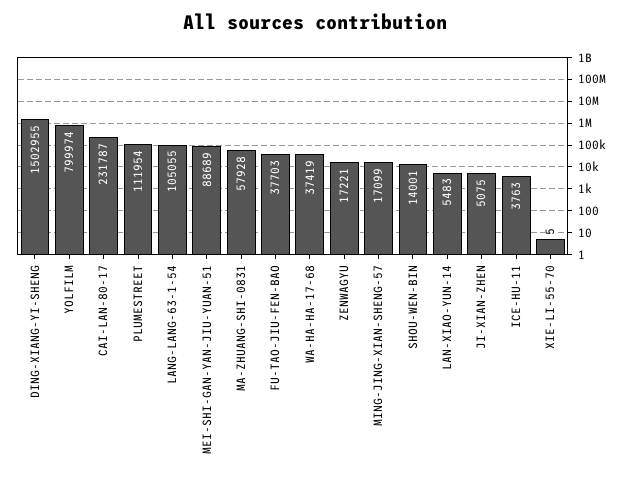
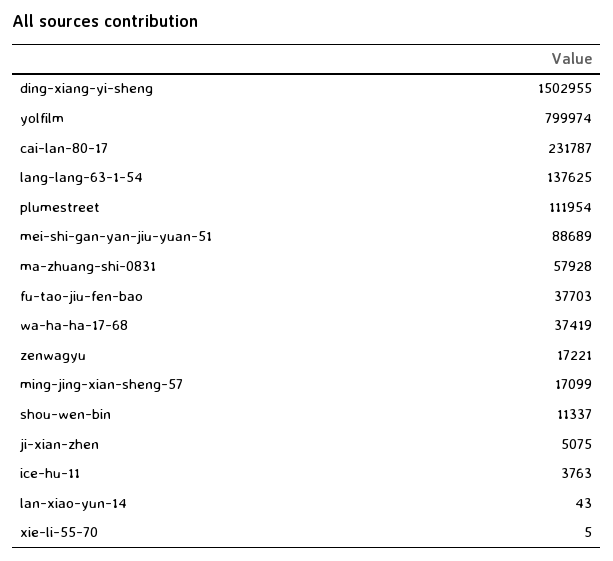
  {
    "DING-XIANG-YI-SHENG": 1502955,
    "YOLFILM": 799974,
    "CAI-LAN-80-17": 231787,
    "PLUMESTREET": 111954,
-   "LANG-LANG-63-1-54": 105055,
+   "LANG-LANG-63-1-54": 137625,
    "MEI-SHI-GAN-YAN-JIU-YUAN-51": 88689,
    "MA-ZHUANG-SHI-0831": 57928,
    "FU-TAO-JIU-FEN-BAO": 37703,
    "WA-HA-HA-17-68": 37419,
    "ZENWAGYU": 17221,
    "MING-JING-XIAN-SHENG-57": 17099,
-   "SHOU-WEN-BIN": 14001,
+   "SHOU-WEN-BIN": 11337,
-   "LAN-XIAO-YUN-14": 5483,
+   "LAN-XIAO-YUN-14": 43,
    "JI-XIAN-ZHEN": 5075,
    "ICE-HU-11": 3763,
    "XIE-LI-55-70": 5
  }

